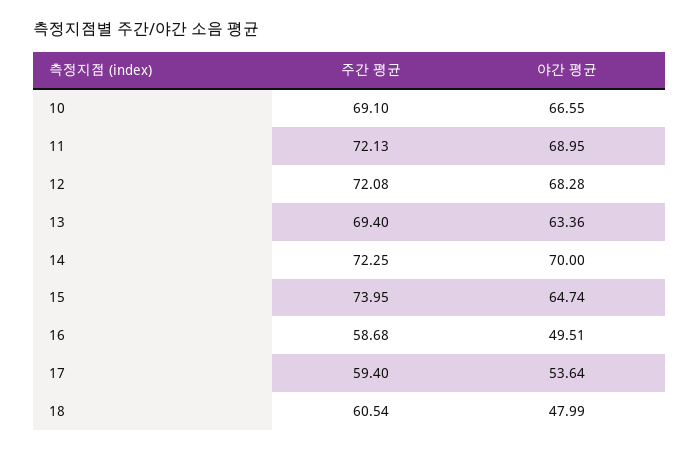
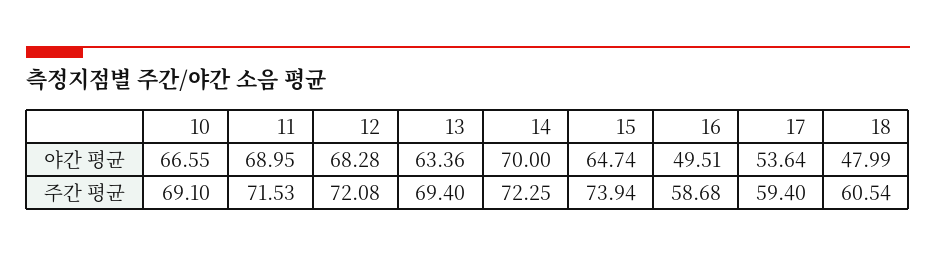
  {
    "주간 평균": {
      "10": 69.1,
-     "11": 72.13,
+     "11": 71.53,
      "12": 72.08,
      "13": 69.4,
      "14": 72.25,
-     "15": 73.95,
+     "15": 73.94,
      "16": 58.68,
      "17": 59.4,
      "18": 60.54
    },
    "야간 평균": {
      "10": 66.55,
      "11": 68.95,
      "12": 68.28,
      "13": 63.36,
      "14": 70,
      "15": 64.74,
      "16": 49.51,
      "17": 53.64,
      "18": 47.99
    }
  }

